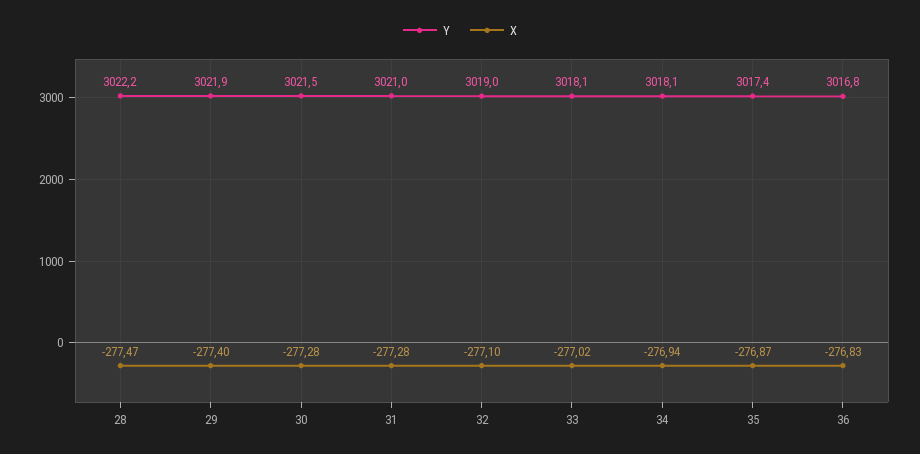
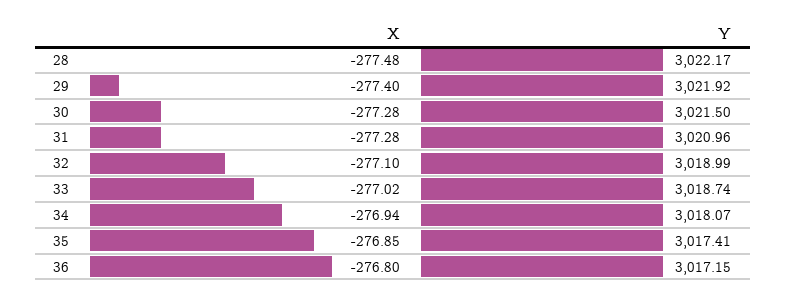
  {
    "Y": {
      "28": 3022.17,
      "29": 3021.92,
      "30": 3021.5,
      "31": 3020.96,
      "32": 3018.99,
-     "33": 3018.1,
+     "33": 3018.74,
      "34": 3018.07,
      "35": 3017.41,
-     "36": 3016.8
+     "36": 3017.15
    },
    "X": {
-     "28": -277.47,
+     "28": -277.48,
      "29": -277.4,
      "30": -277.28,
      "31": -277.28,
      "32": -277.1,
      "33": -277.02,
      "34": -276.94,
-     "35": -276.87,
+     "35": -276.85,
-     "36": -276.83
+     "36": -276.8
    }
  }

